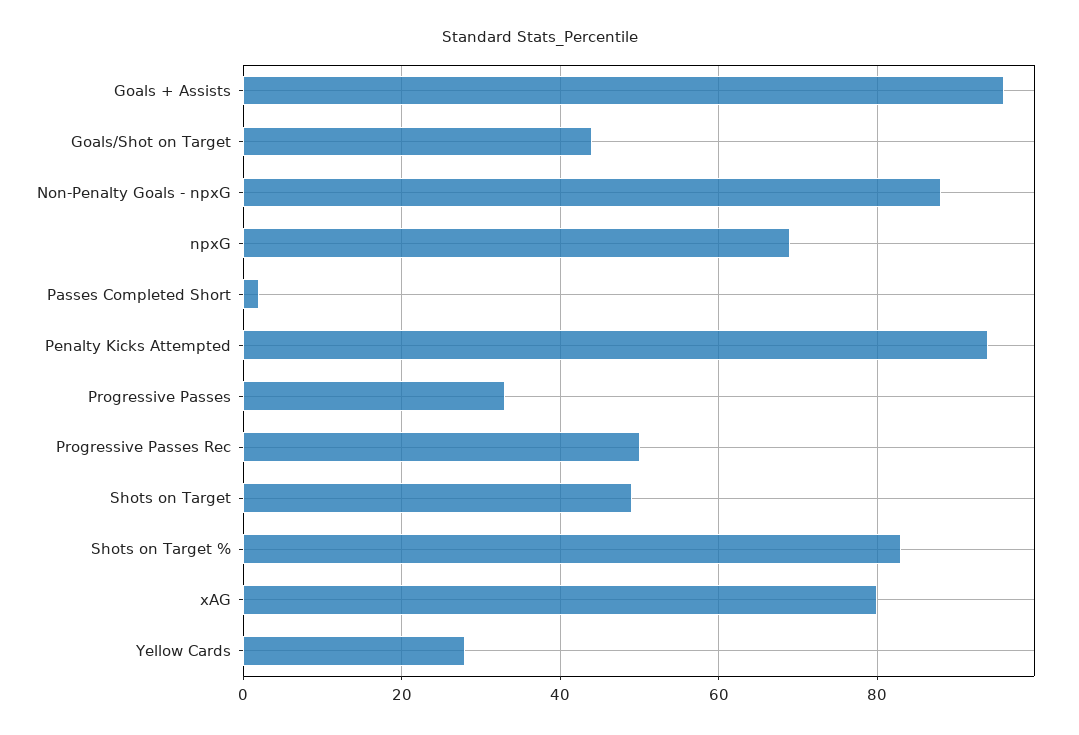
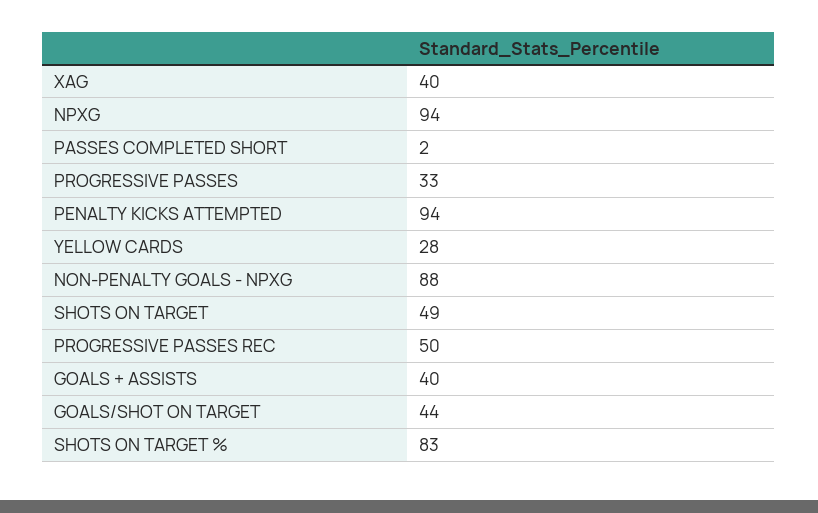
  {
-   "Goals + Assists": 95,
+   "Goals + Assists": 40,
    "Goals/Shot on Target": 44,
    "Non-Penalty Goals - npxG": 88,
-   "npxG": 70,
+   "npxG": 94,
    "Passes Completed Short": 2,
    "Penalty Kicks Attempted": 94,
    "Progressive Passes": 33,
    "Progressive Passes Rec": 50,
    "Shots on Target": 49,
    "Shots on Target %": 83,
-   "xAG": 80,
+   "xAG": 40,
    "Yellow Cards": 28
  }

